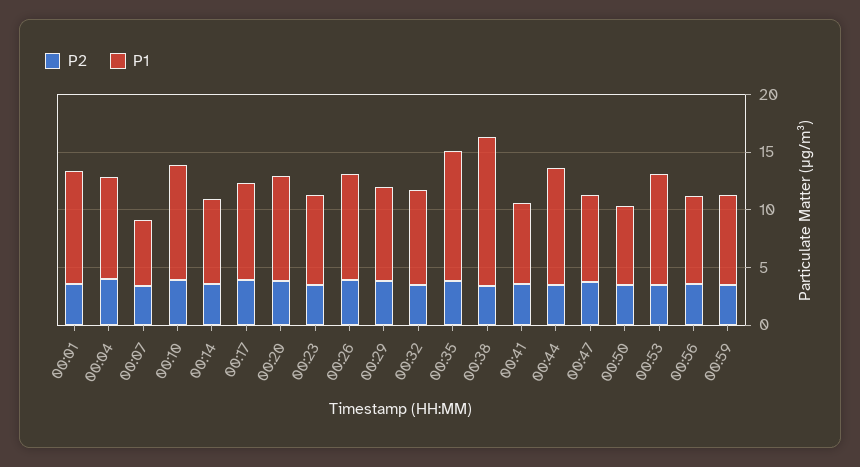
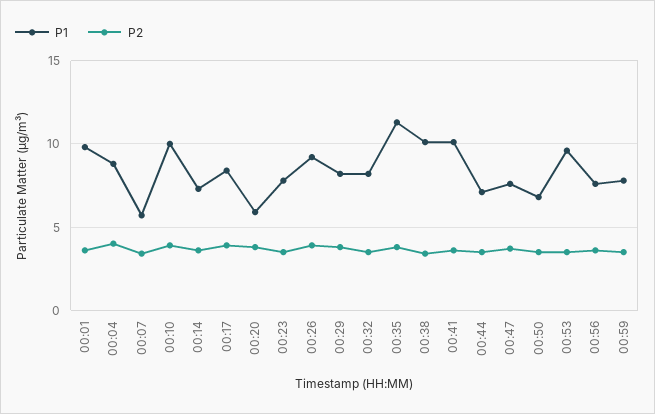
  {
    "P2": {
      "00:01": 3.5,
      "00:04": 4,
      "00:07": 3.5,
      "00:10": 4,
      "00:14": 3.5,
      "00:17": 4,
      "00:20": 4,
      "00:23": 3.5,
      "00:26": 4,
      "00:29": 4,
      "00:32": 3.5,
      "00:35": 4,
      "00:38": 3.5,
      "00:41": 3.5,
      "00:44": 3.5,
      "00:47": 3.5,
      "00:50": 3.5,
      "00:53": 3.5,
      "00:56": 3.5,
      "00:59": 3.5
    },
    "P1": {
      "00:01": 10,
      "00:04": 9,
      "00:07": 5.5,
      "00:10": 10,
      "00:14": 7.5,
      "00:17": 8.5,
-     "00:20": 9,
+     "00:20": 6,
      "00:23": 8,
      "00:26": 9,
      "00:29": 8,
      "00:32": 8,
      "00:35": 11.5,
-     "00:38": 13,
+     "00:38": 10,
-     "00:41": 7,
+     "00:41": 10,
-     "00:44": 10,
+     "00:44": 7,
      "00:47": 7.5,
      "00:50": 7,
      "00:53": 9.5,
      "00:56": 7.5,
      "00:59": 8
    }
  }

